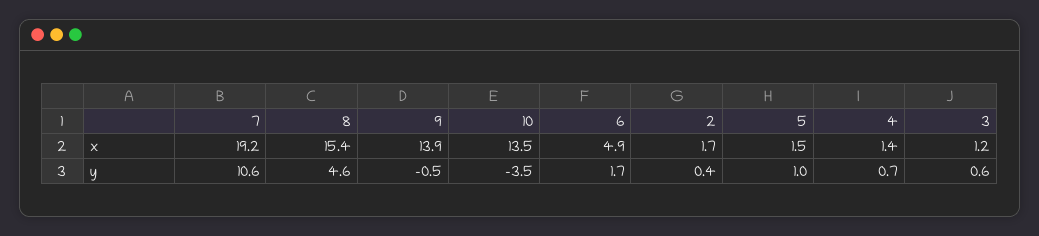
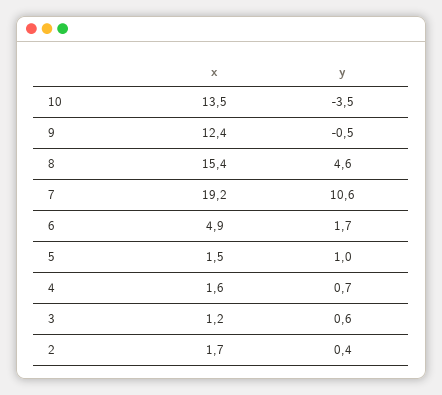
  {
    "7": {
      "x": 19.2,
      "y": 10.6
    },
    "8": {
      "x": 15.4,
      "y": 4.6
    },
    "9": {
-     "x": 13.9,
+     "x": 12.4,
      "y": -0.5
    },
    "10": {
      "x": 13.5,
      "y": -3.5
    },
    "6": {
      "x": 4.9,
      "y": 1.7
    },
    "2": {
      "x": 1.7,
      "y": 0.4
    },
    "5": {
      "x": 1.5,
      "y": 1
    },
    "4": {
-     "x": 1.4,
+     "x": 1.6,
      "y": 0.7
    },
    "3": {
      "x": 1.2,
      "y": 0.6
    }
  }

